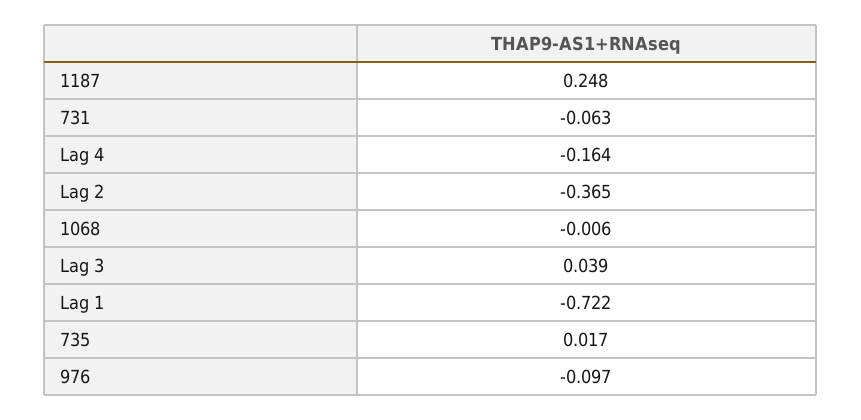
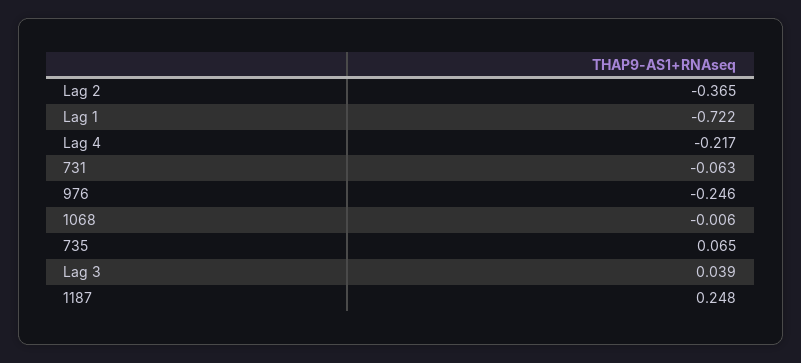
  {
    "1187": 0.248,
    "731": -0.063,
-   "Lag 4": -0.164,
+   "Lag 4": -0.217,
    "Lag 2": -0.365,
    "1068": -0.006,
    "Lag 3": 0.039,
    "Lag 1": -0.722,
-   "735": 0.017,
+   "735": 0.065,
-   "976": -0.097
+   "976": -0.246
  }

